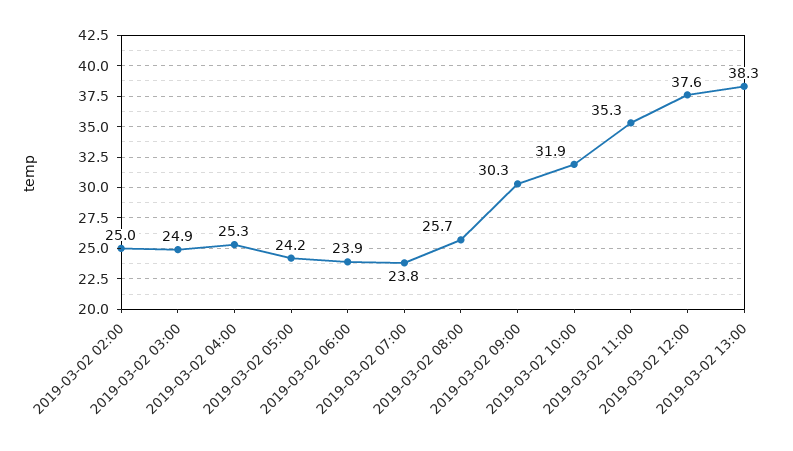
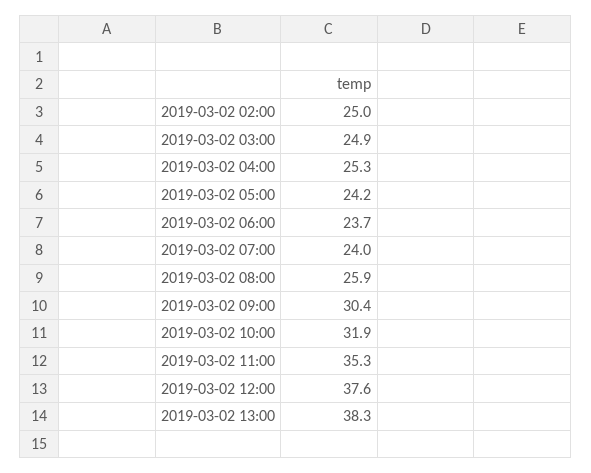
  {
    "2019-03-02 02:00": 25,
    "2019-03-02 03:00": 24.9,
    "2019-03-02 04:00": 25.3,
    "2019-03-02 05:00": 24.2,
-   "2019-03-02 06:00": 23.9,
+   "2019-03-02 06:00": 23.7,
-   "2019-03-02 07:00": 23.8,
+   "2019-03-02 07:00": 24,
-   "2019-03-02 08:00": 25.7,
+   "2019-03-02 08:00": 25.9,
-   "2019-03-02 09:00": 30.3,
+   "2019-03-02 09:00": 30.4,
    "2019-03-02 10:00": 31.9,
    "2019-03-02 11:00": 35.3,
    "2019-03-02 12:00": 37.6,
    "2019-03-02 13:00": 38.3
  }

